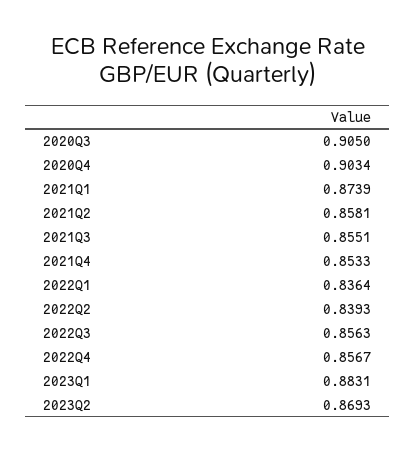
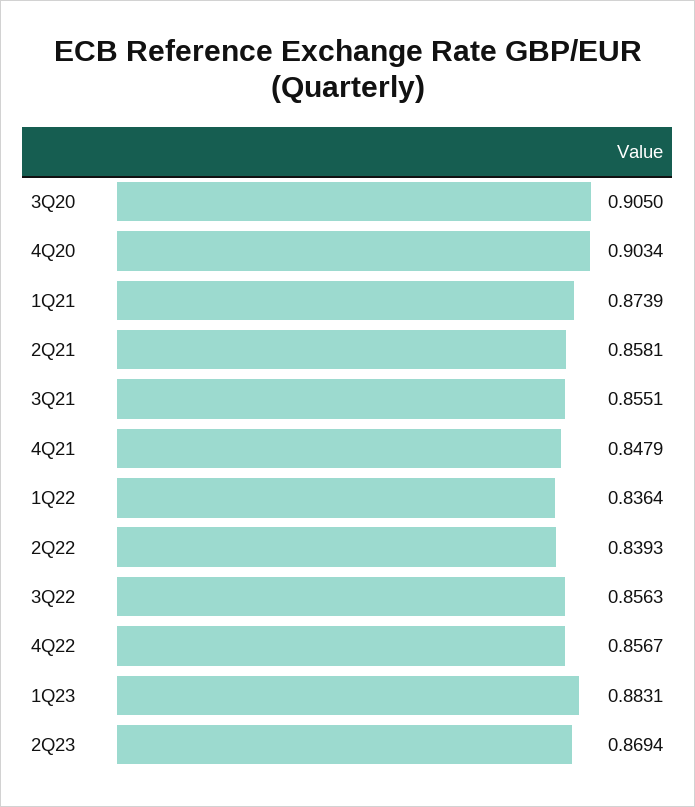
  {
    "2020Q3": 0.905,
    "2020Q4": 0.9034,
    "2021Q1": 0.8739,
    "2021Q2": 0.8581,
    "2021Q3": 0.8551,
-   "2021Q4": 0.8533,
+   "2021Q4": 0.8479,
    "2022Q1": 0.8364,
    "2022Q2": 0.8393,
    "2022Q3": 0.8563,
    "2022Q4": 0.8567,
    "2023Q1": 0.8831,
-   "2023Q2": 0.8693
+   "2023Q2": 0.8694
  }

